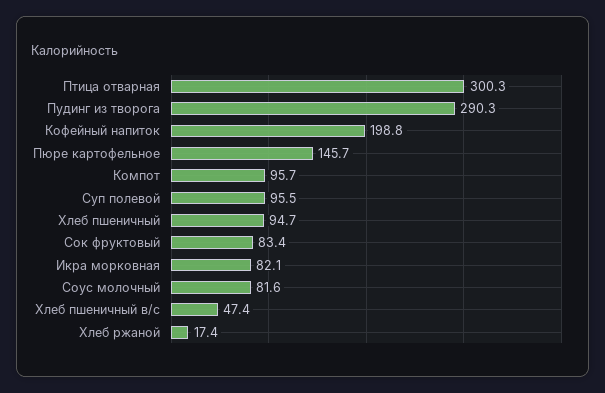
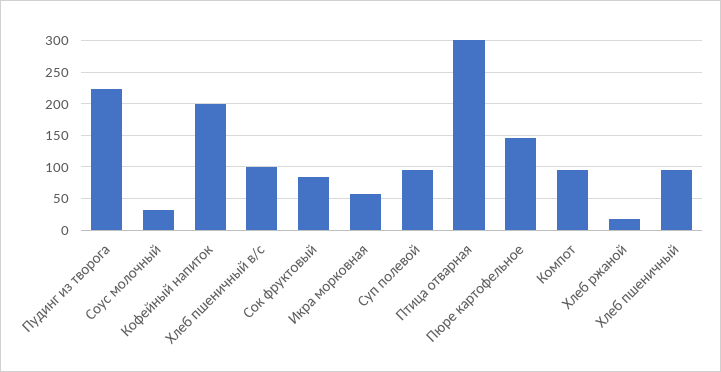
  {
    "Птица отварная": 300.3,
-   "Пудинг из творога": 290.3,
+   "Пудинг из творога": 220,
    "Кофейный напиток": 198.8,
    "Пюре картофельное": 145.7,
    "Компот": 95.7,
    "Суп полевой": 95.5,
    "Хлеб пшеничный": 94.7,
    "Сок фруктовый": 83.4,
-   "Икра морковная": 82.1,
+   "Икра морковная": 60,
-   "Соус молочный": 81.6,
+   "Соус молочный": 30,
-   "Хлеб пшеничный в/с": 47.4,
+   "Хлеб пшеничный в/с": 100,
    "Хлеб ржаной": 17.4
  }

